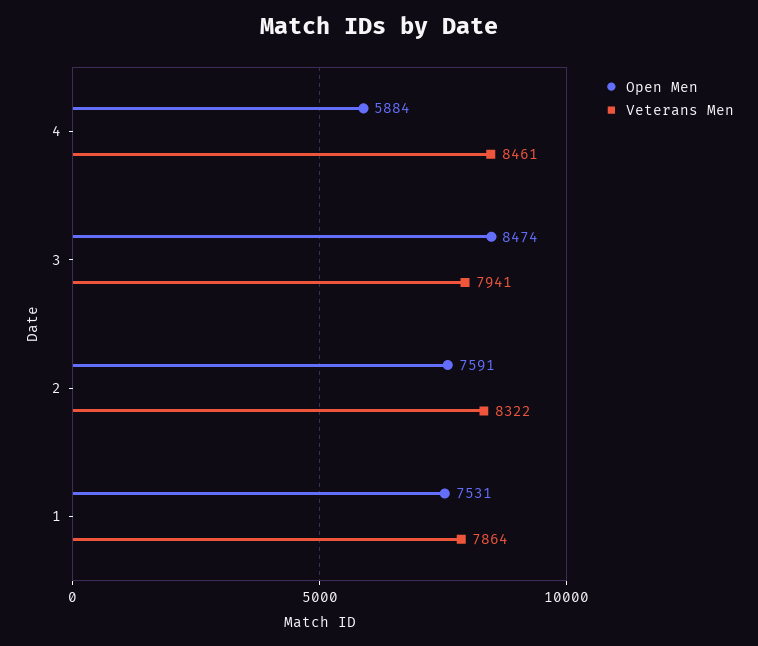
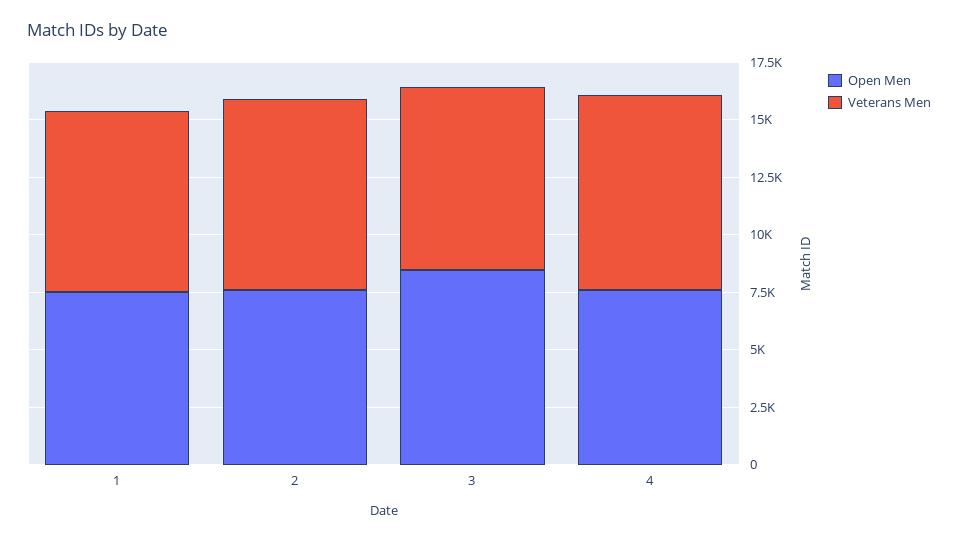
  {
    "Open Men": {
-     "4": 5884,
+     "4": 7500,
      "3": 8474,
      "2": 7591,
      "1": 7531
    },
    "Veterans Men": {
      "4": 8461,
      "3": 7941,
      "2": 8322,
      "1": 7864
    }
  }

